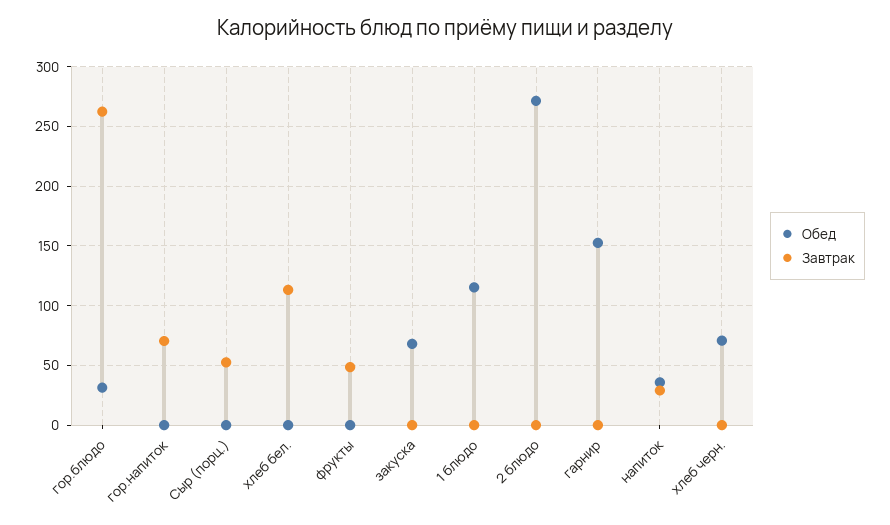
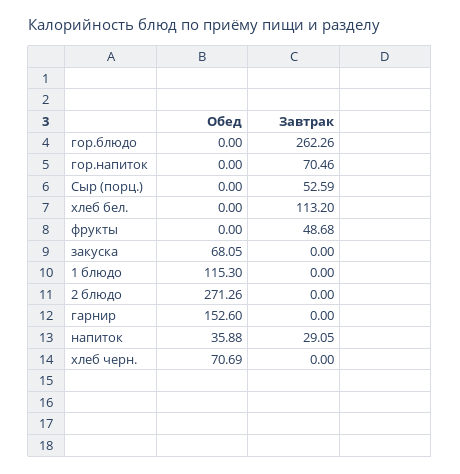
  {
    "Обед": {
-     "гор.блюдо": 30,
+     "гор.блюдо": 0,
      "гор.напиток": 0,
      "Сыр (порц.)": 0,
      "хлеб бел.": 0,
      "фрукты": 0,
      "закуска": 68.05,
      "1 блюдо": 115.3,
      "2 блюдо": 271.26,
      "гарнир": 152.6,
      "напиток": 35.88,
      "хлеб черн.": 70.69
    },
    "Завтрак": {
      "гор.блюдо": 262.26,
      "гор.напиток": 70.46,
      "Сыр (порц.)": 52.59,
      "хлеб бел.": 113.2,
      "фрукты": 48.68,
      "закуска": 0,
      "1 блюдо": 0,
      "2 блюдо": 0,
      "гарнир": 0,
      "напиток": 29.05,
      "хлеб черн.": 0
    }
  }

